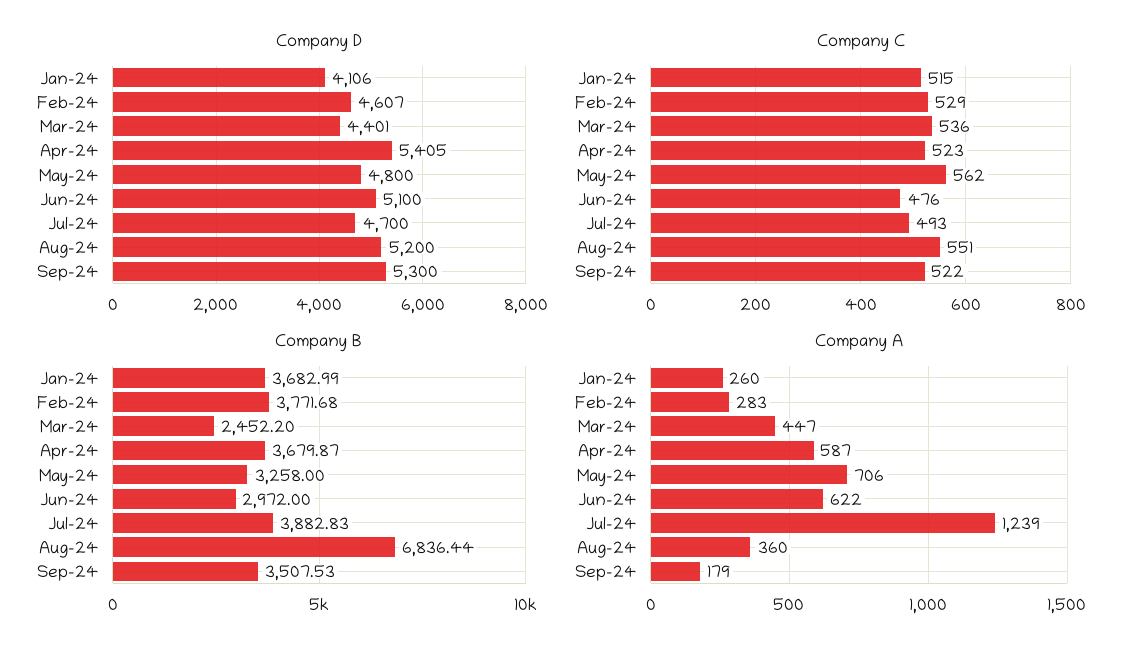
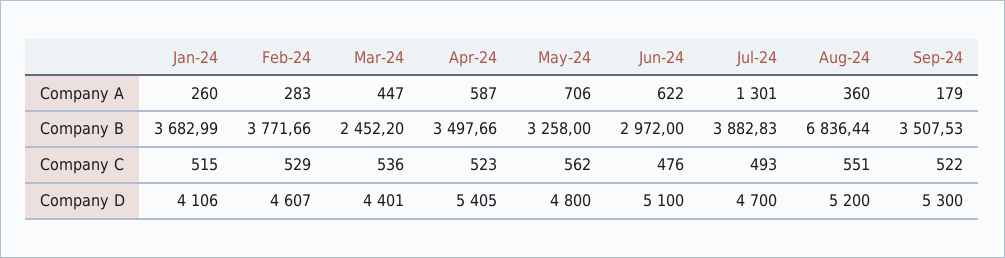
  {
    "Company D": {
      "Jan-24": 4106,
      "Feb-24": 4607,
      "Mar-24": 4401,
      "Apr-24": 5405,
      "May-24": 4800,
      "Jun-24": 5100,
      "Jul-24": 4700,
      "Aug-24": 5200,
      "Sep-24": 5300
    },
    "Company C": {
      "Jan-24": 515,
      "Feb-24": 529,
      "Mar-24": 536,
      "Apr-24": 523,
      "May-24": 562,
      "Jun-24": 476,
      "Jul-24": 493,
      "Aug-24": 551,
      "Sep-24": 522
    },
    "Company B": {
      "Jan-24": 3682.99,
-     "Feb-24": 3771.68,
+     "Feb-24": 3771.66,
      "Mar-24": 2452.2,
-     "Apr-24": 3679.87,
+     "Apr-24": 3497.66,
      "May-24": 3258,
      "Jun-24": 2972,
      "Jul-24": 3882.83,
      "Aug-24": 6836.44,
      "Sep-24": 3507.53
    },
    "Company A": {
      "Jan-24": 260,
      "Feb-24": 283,
      "Mar-24": 447,
      "Apr-24": 587,
      "May-24": 706,
      "Jun-24": 622,
-     "Jul-24": 1239,
+     "Jul-24": 1301,
      "Aug-24": 360,
      "Sep-24": 179
    }
  }

